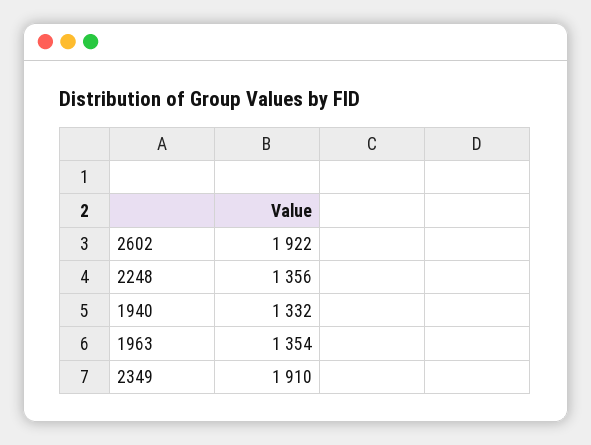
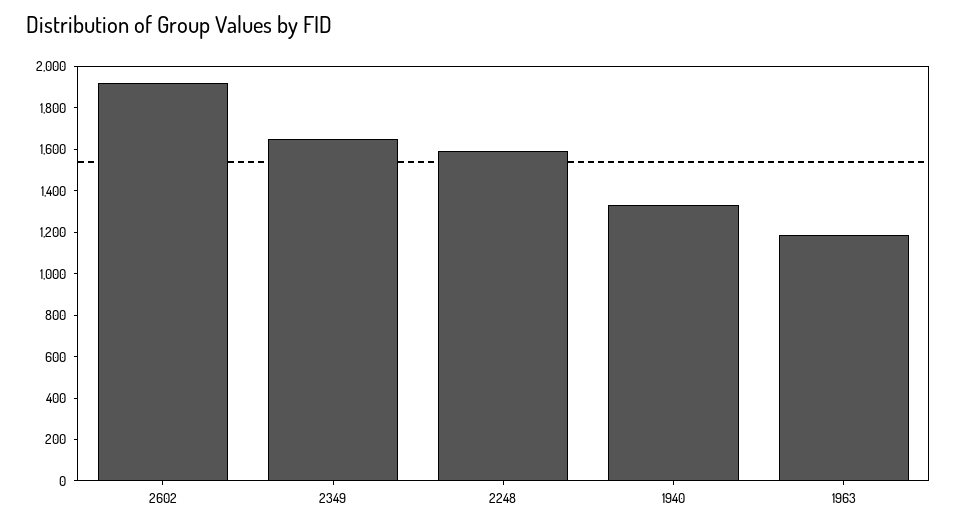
  {
    "2602": 1922,
-   "2248": 1356,
+   "2248": 1600,
    "1940": 1332,
-   "1963": 1354,
+   "1963": 1200,
-   "2349": 1910
+   "2349": 1650
  }

